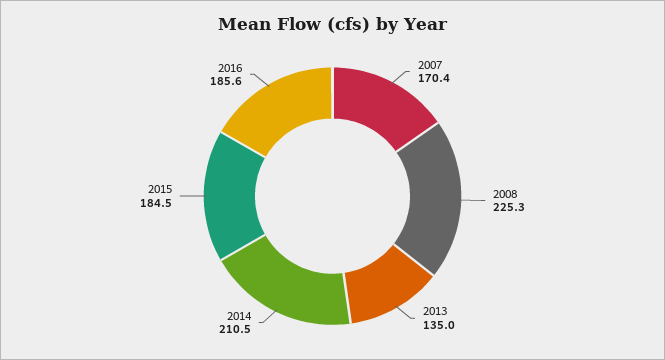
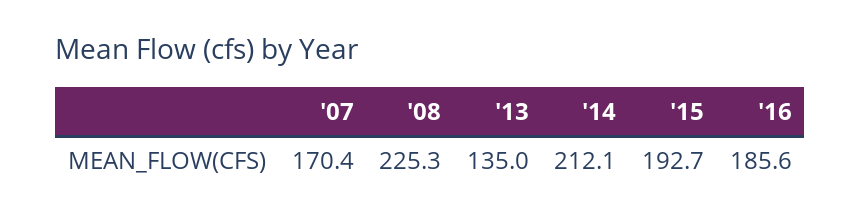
  {
    "2007": 170.4,
    "2008": 225.3,
    "2013": 135,
-   "2014": 210.5,
+   "2014": 212.1,
-   "2015": 184.5,
+   "2015": 192.7,
    "2016": 185.6
  }

